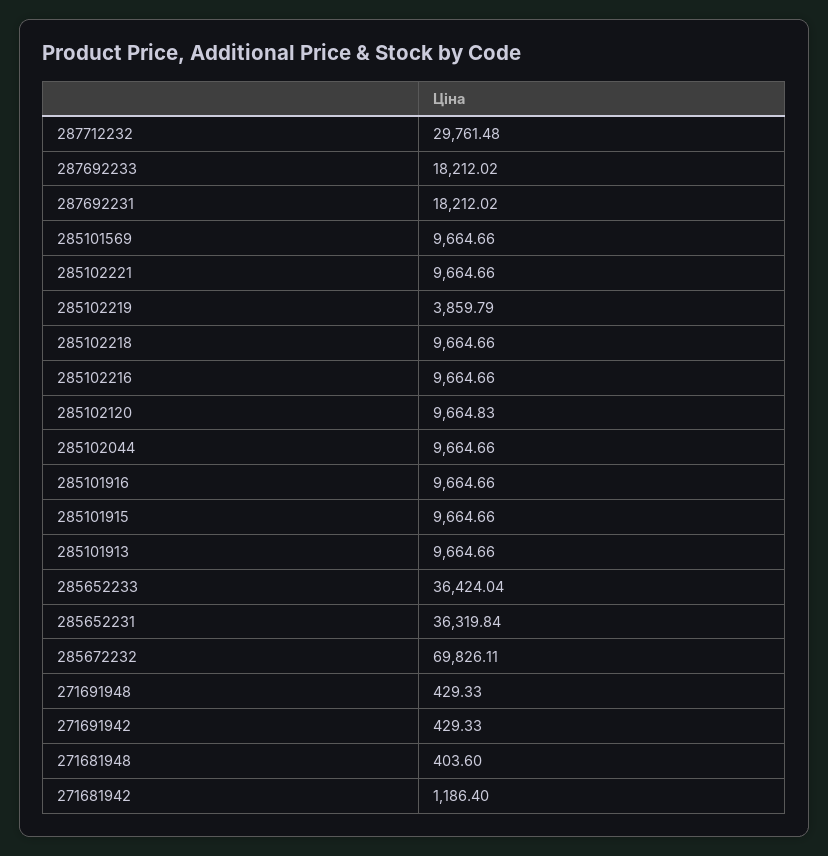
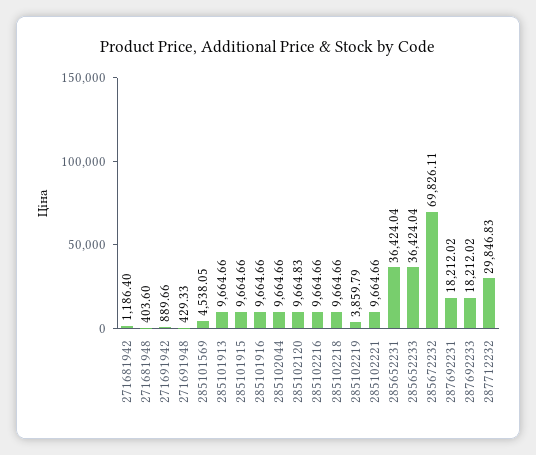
  {
-   "287712232": 29761.48,
+   "287712232": 29846.83,
    "287692233": 18212.02,
    "287692231": 18212.02,
-   "285101569": 9664.66,
+   "285101569": 4538.05,
    "285102221": 9664.66,
    "285102219": 3859.79,
    "285102218": 9664.66,
    "285102216": 9664.66,
    "285102120": 9664.83,
    "285102044": 9664.66,
    "285101916": 9664.66,
    "285101915": 9664.66,
    "285101913": 9664.66,
    "285652233": 36424.04,
-   "285652231": 36319.84,
+   "285652231": 36424.04,
    "285672232": 69826.11,
    "271691948": 429.33,
-   "271691942": 429.33,
+   "271691942": 889.66,
    "271681948": 403.6,
    "271681942": 1186.4
  }

